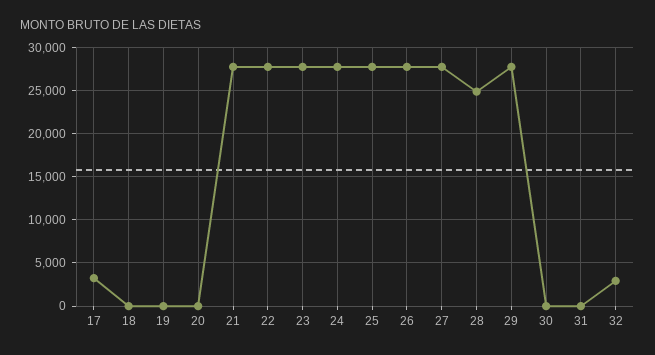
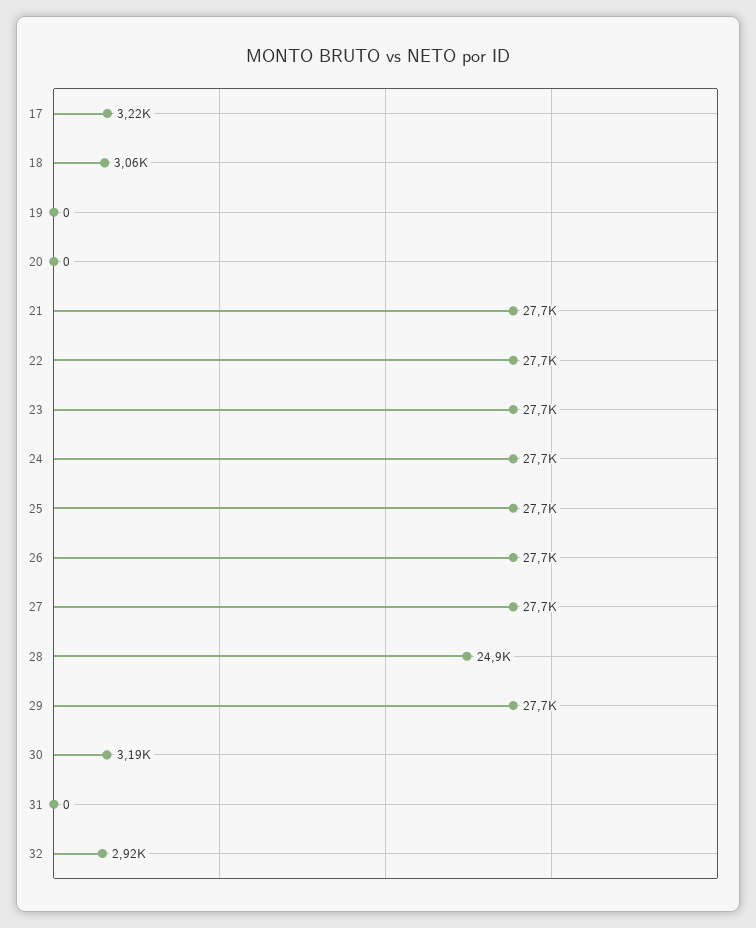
  {
    "17": 3220,
-   "18": 0,
+   "18": 3060,
    "19": 0,
    "20": 0,
    "21": 27700,
    "22": 27700,
    "23": 27700,
    "24": 27700,
    "25": 27700,
    "26": 27700,
    "27": 27700,
    "28": 24900,
    "29": 27700,
-   "30": 0,
+   "30": 3190,
    "31": 0,
    "32": 2920
  }

